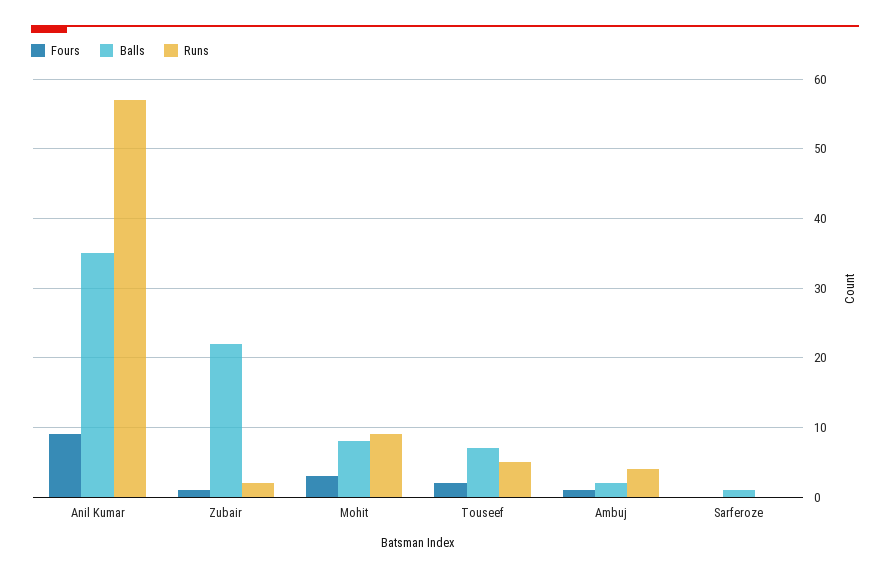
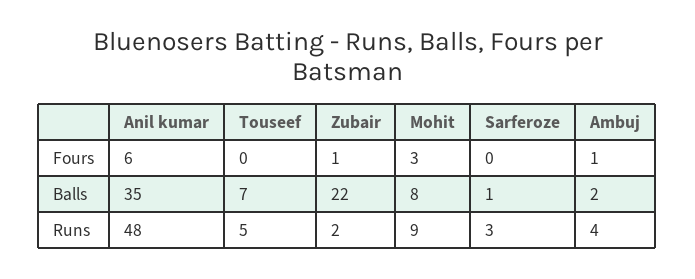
  {
    "Fours": {
-     "Anil Kumar": 9,
+     "Anil Kumar": 6,
      "Zubair": 1,
      "Mohit": 3,
-     "Touseef": 2,
+     "Touseef": 0,
      "Ambuj": 1,
      "Sarferoze": 0
    },
    "Balls": {
      "Anil Kumar": 35,
      "Zubair": 22,
      "Mohit": 8,
      "Touseef": 7,
      "Ambuj": 2,
      "Sarferoze": 1
    },
    "Runs": {
-     "Anil Kumar": 57,
+     "Anil Kumar": 48,
      "Zubair": 2,
      "Mohit": 9,
      "Touseef": 5,
      "Ambuj": 4,
-     "Sarferoze": 0
+     "Sarferoze": 3
    }
  }

